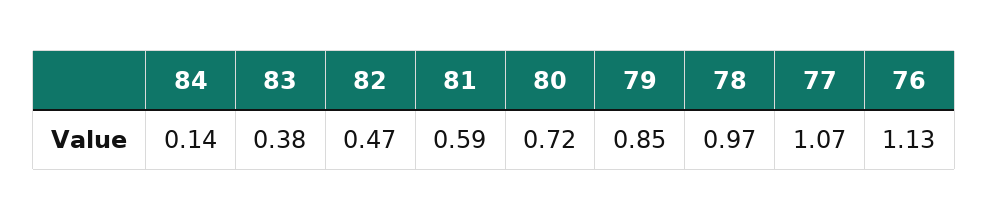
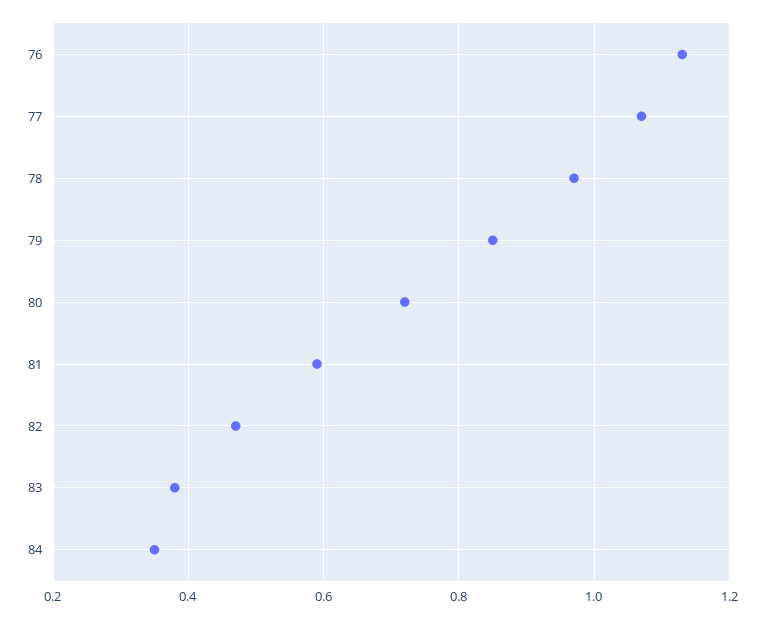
  {
-   "84": 0.14,
+   "84": 0.35,
    "83": 0.38,
    "82": 0.47,
    "81": 0.59,
    "80": 0.72,
    "79": 0.85,
    "78": 0.97,
    "77": 1.07,
    "76": 1.13
  }

